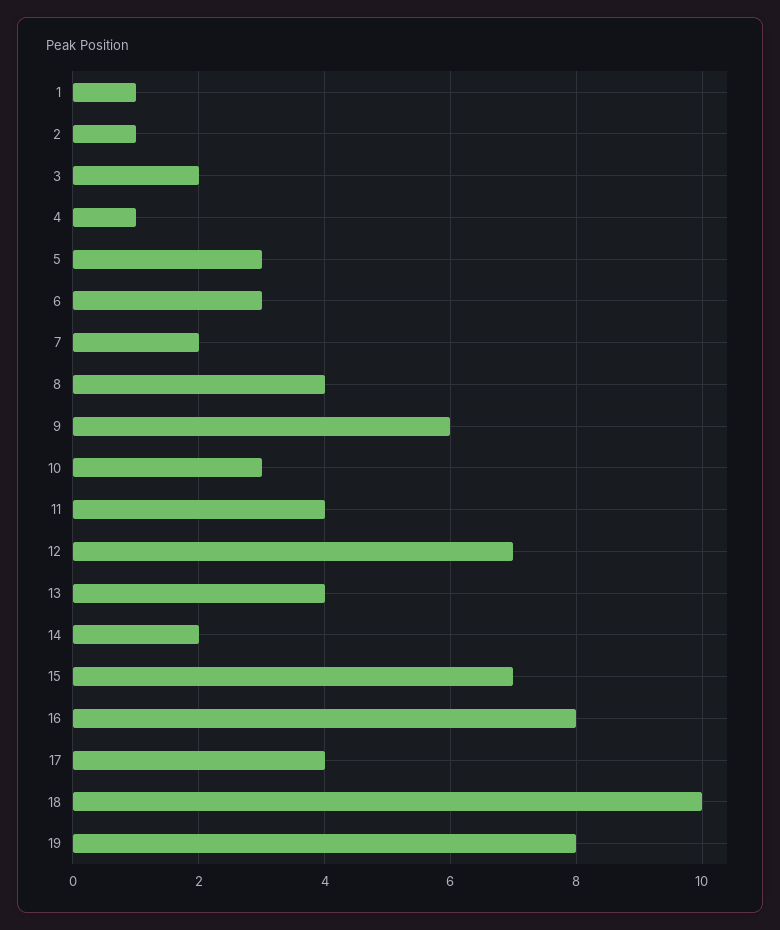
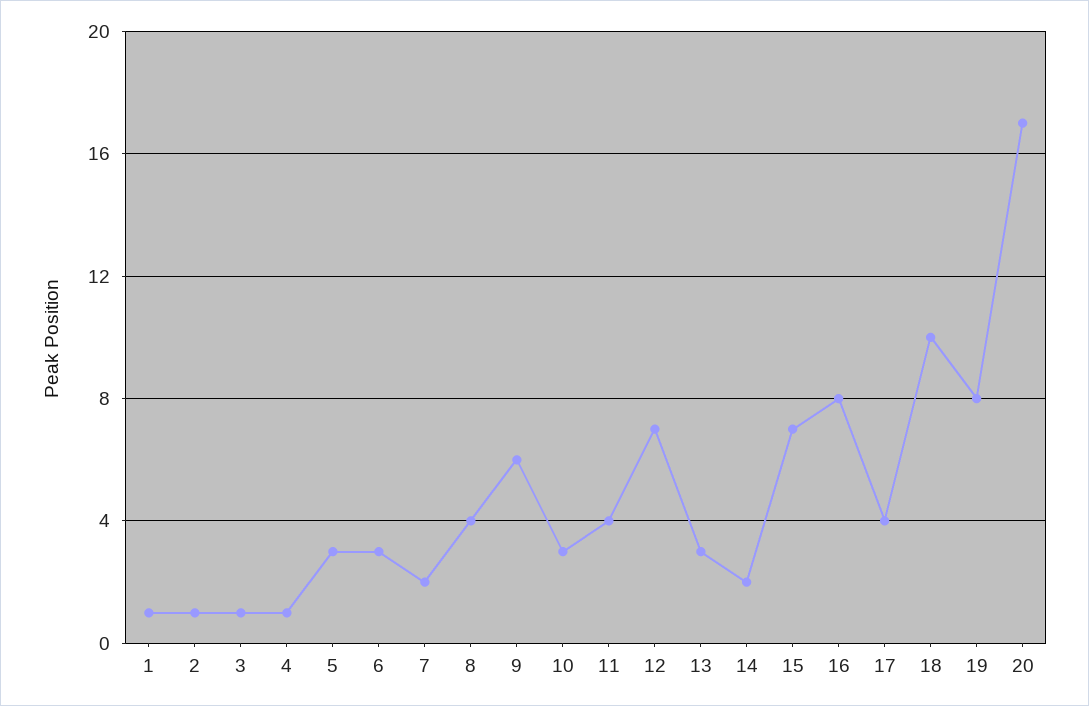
  {
    "1": 1,
    "2": 1,
-   "3": 2,
+   "3": 1,
    "4": 1,
    "5": 3,
    "6": 3,
    "7": 2,
    "8": 4,
    "9": 6,
    "10": 3,
    "11": 4,
    "12": 7,
-   "13": 4,
+   "13": 3,
    "14": 2,
    "15": 7,
    "16": 8,
    "17": 4,
    "18": 10,
-   "19": 8
+   "19": 8,
+   "20": 17
  }

